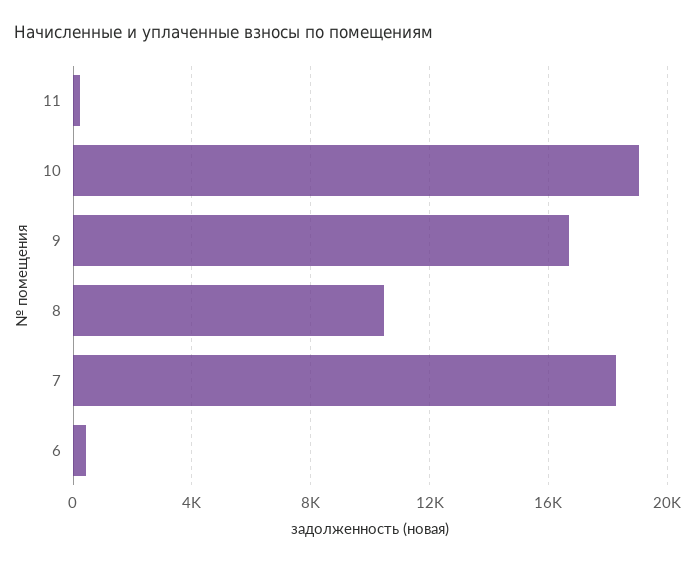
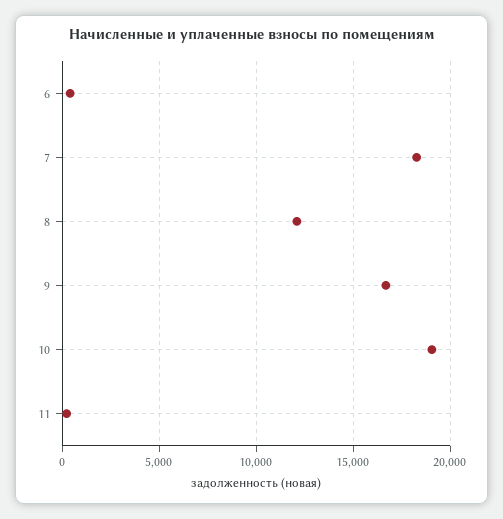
  {
    "11": 0,
    "10": 19000,
    "9": 16500,
-   "8": 10500,
+   "8": 12000,
    "7": 18500,
    "6": 500
  }

